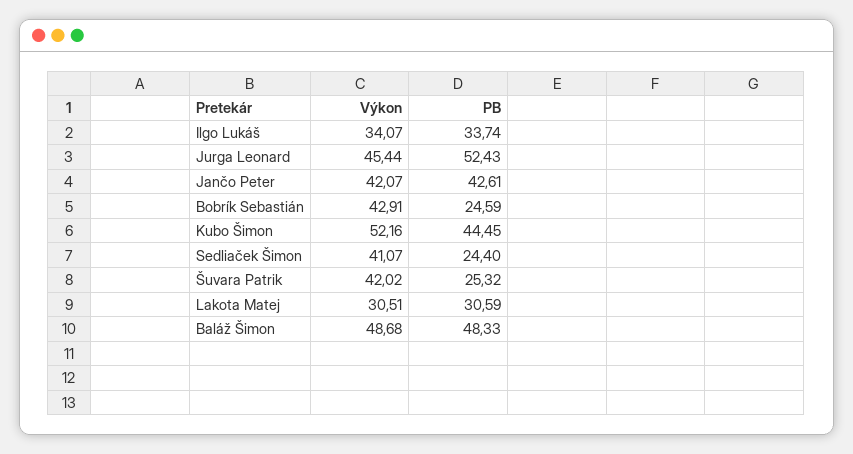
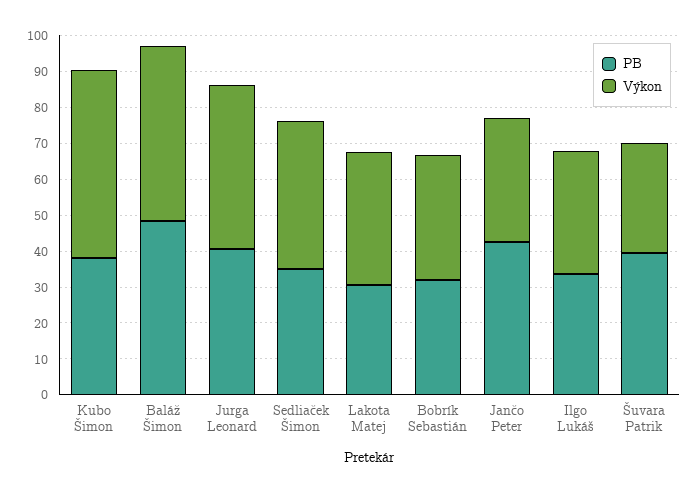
  {
    "Výkon": {
      "Ilgo Lukáš": 34.07,
      "Jurga Leonard": 45.44,
-     "Jančo Peter": 42.07,
+     "Jančo Peter": 35,
-     "Bobrík Sebastián": 42.91,
+     "Bobrík Sebastián": 35,
      "Kubo Šimon": 52.16,
      "Sedliaček Šimon": 41.07,
-     "Šuvara Patrik": 42.02,
+     "Šuvara Patrik": 30,
-     "Lakota Matej": 30.51,
+     "Lakota Matej": 37.5,
      "Baláž Šimon": 48.68
    },
    "PB": {
      "Ilgo Lukáš": 33.74,
-     "Jurga Leonard": 52.43,
+     "Jurga Leonard": 40,
      "Jančo Peter": 42.61,
-     "Bobrík Sebastián": 24.59,
+     "Bobrík Sebastián": 32.5,
-     "Kubo Šimon": 44.45,
+     "Kubo Šimon": 37.5,
-     "Sedliaček Šimon": 24.4,
+     "Sedliaček Šimon": 35,
-     "Šuvara Patrik": 25.32,
+     "Šuvara Patrik": 40,
      "Lakota Matej": 30.59,
      "Baláž Šimon": 48.33
    }
  }

